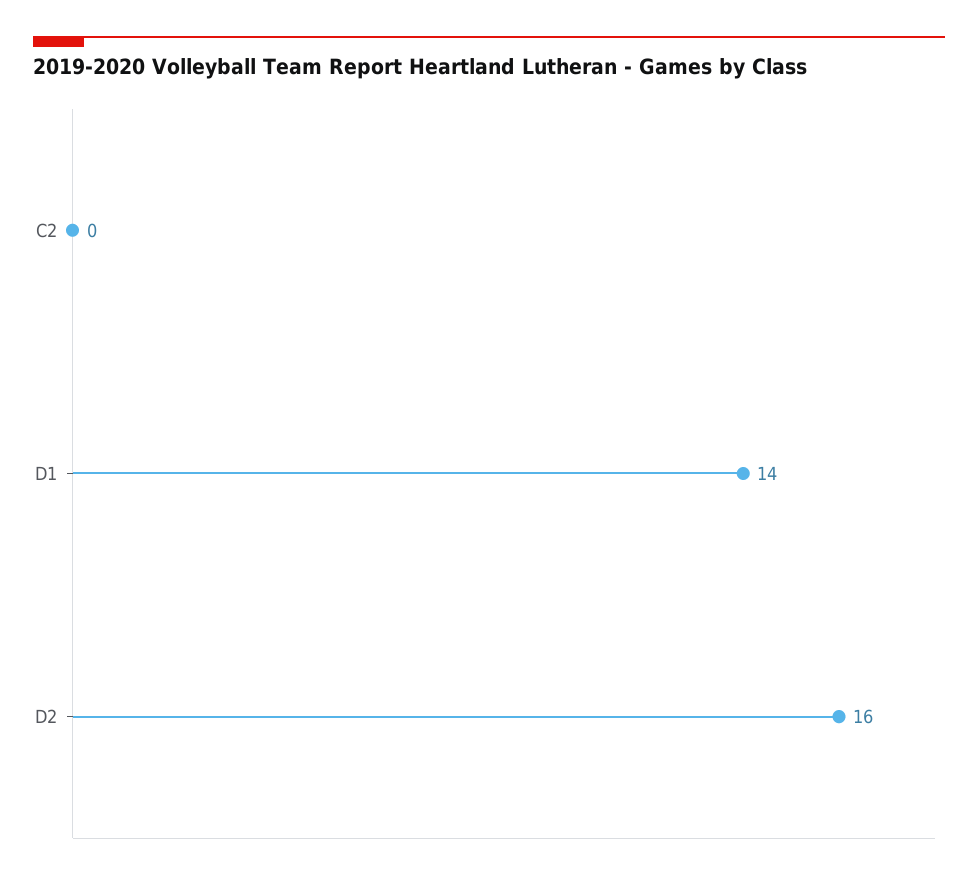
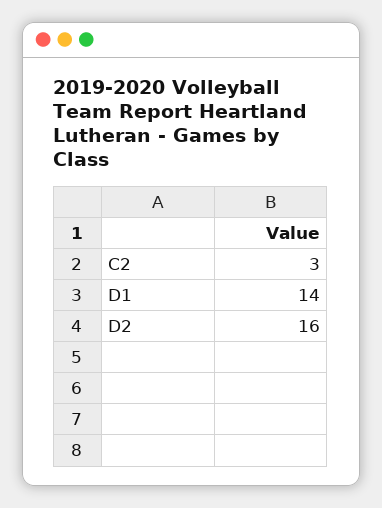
  {
-   "C2": 0,
+   "C2": 3,
    "D1": 14,
    "D2": 16
  }

